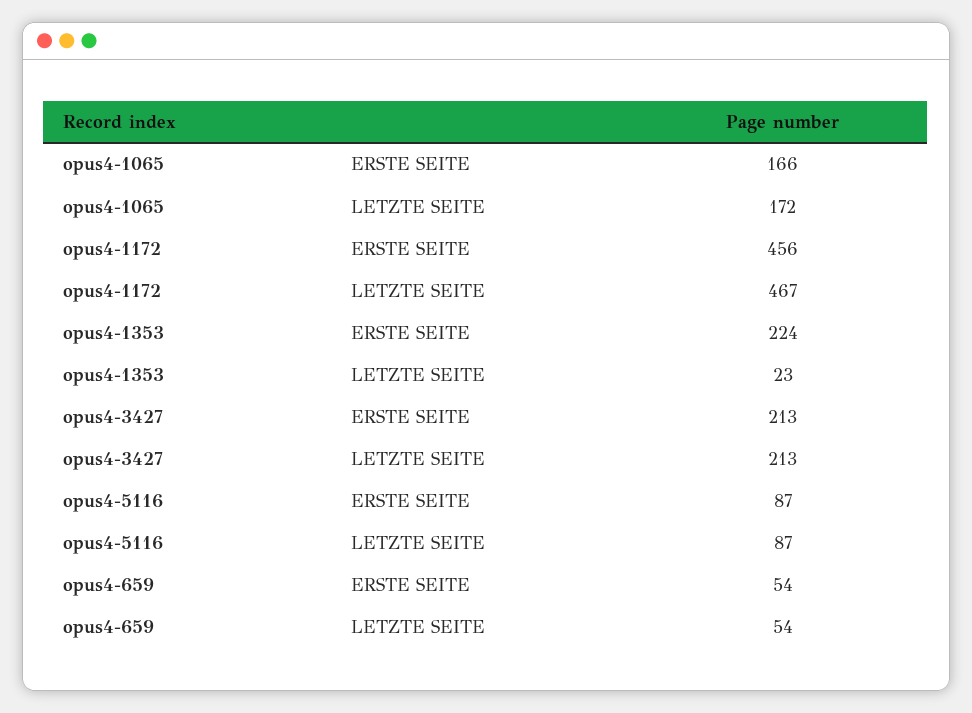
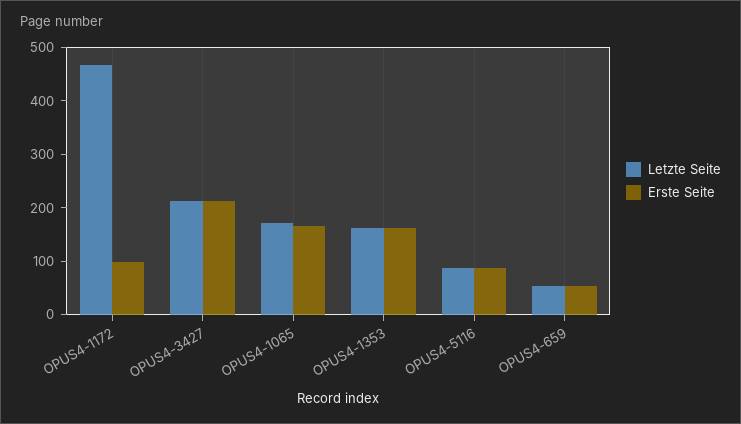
  {
    "ERSTE SEITE": {
      "opus4-1065": 166,
-     "opus4-1172": 456,
+     "opus4-1172": 100,
-     "opus4-1353": 224,
+     "opus4-1353": 160,
      "opus4-3427": 213,
      "opus4-5116": 87,
      "opus4-659": 54
    },
    "LETZTE SEITE": {
      "opus4-1065": 172,
      "opus4-1172": 467,
-     "opus4-1353": 23,
+     "opus4-1353": 160,
      "opus4-3427": 213,
      "opus4-5116": 87,
      "opus4-659": 54
    }
  }

